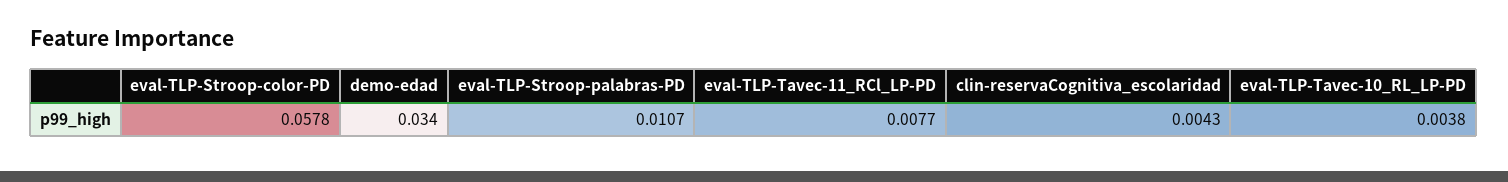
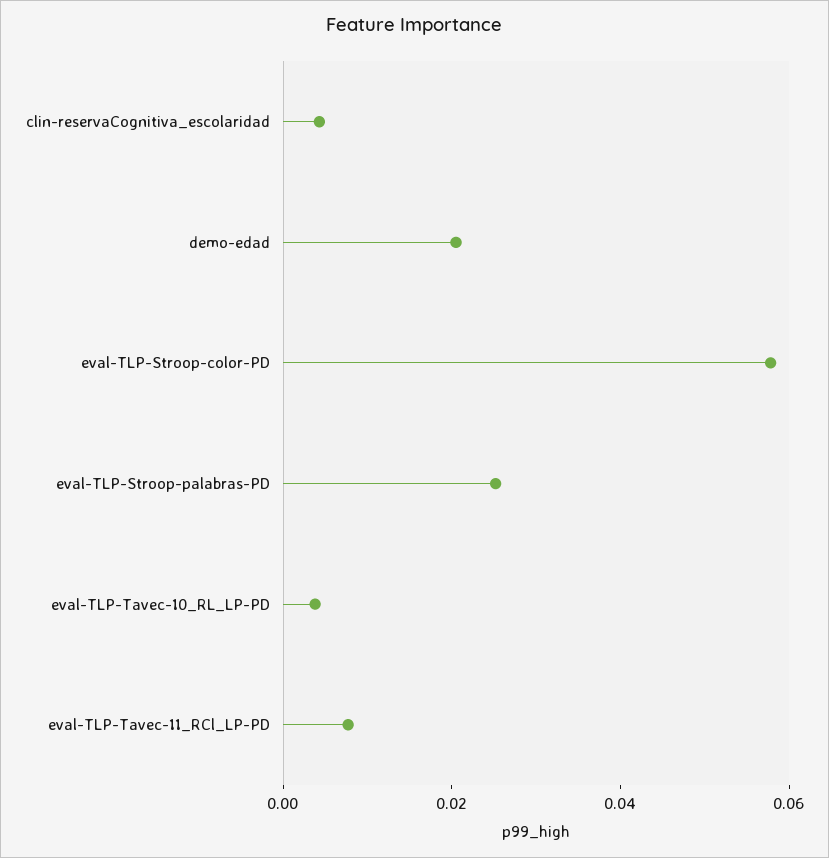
  {
    "eval-TLP-Stroop-color-PD": 0.0578,
-   "demo-edad": 0.034,
+   "demo-edad": 0.02,
-   "eval-TLP-Stroop-palabras-PD": 0.0107,
+   "eval-TLP-Stroop-palabras-PD": 0.025,
    "eval-TLP-Tavec-11_RCl_LP-PD": 0.0077,
    "clin-reservaCognitiva_escolaridad": 0.0043,
    "eval-TLP-Tavec-10_RL_LP-PD": 0.0038
  }

